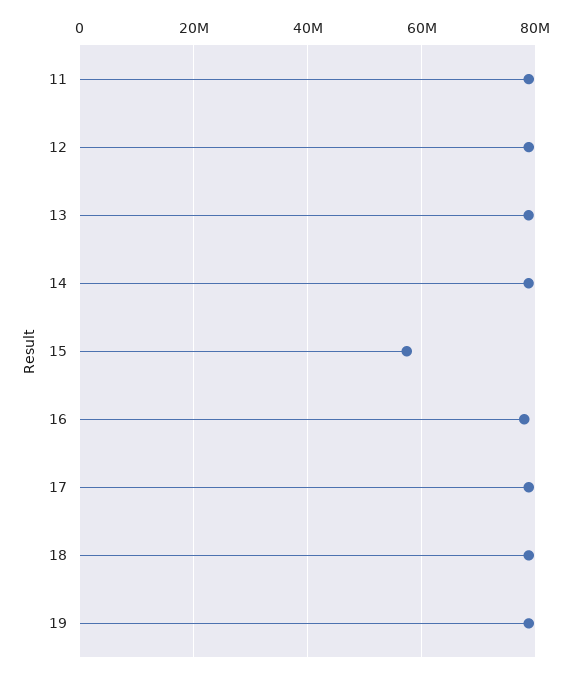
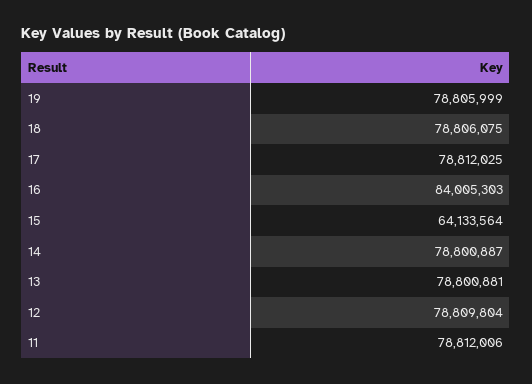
  {
    "11": 78812006,
    "12": 78809804,
    "13": 78800881,
    "14": 78800887,
-   "15": 58000000,
+   "15": 64133564,
-   "16": 78000000,
+   "16": 84005303,
    "17": 78812025,
    "18": 78806075,
    "19": 78805999
  }

